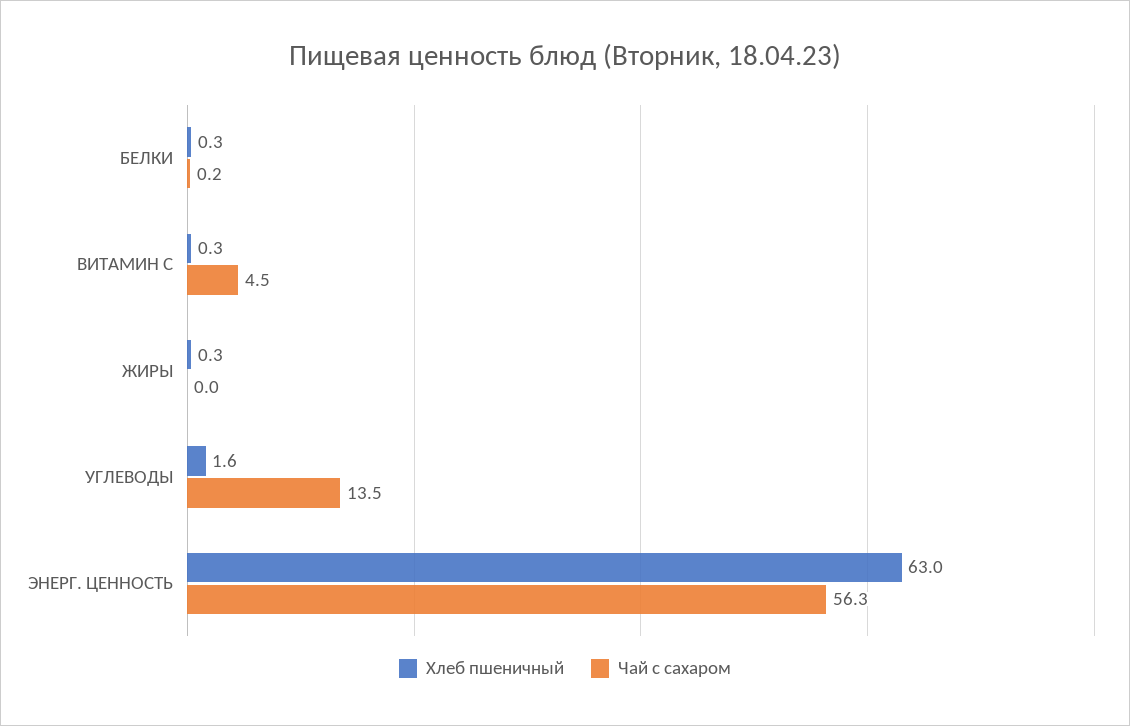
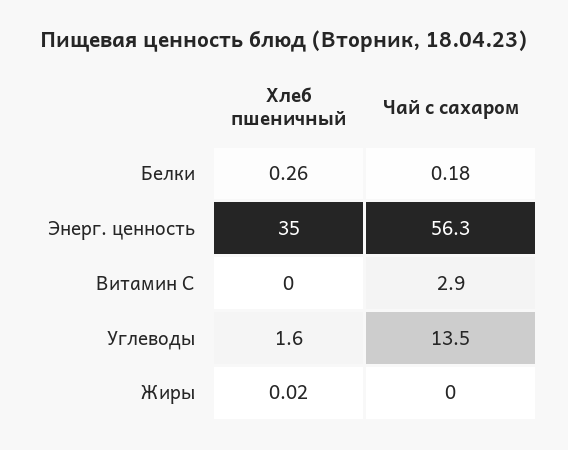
  {
    "Хлеб пшеничный": {
      "БЕЛКИ": 0.26,
-     "ВИТАМИН C": 0.3,
+     "ВИТАМИН C": 0,
-     "ЖИРЫ": 0.3,
+     "ЖИРЫ": 0.02,
      "УГЛЕВОДЫ": 1.6,
-     "ЭНЕРГ. ЦЕННОСТЬ": 63
+     "ЭНЕРГ. ЦЕННОСТЬ": 35
    },
    "Чай с сахаром": {
      "БЕЛКИ": 0.18,
-     "ВИТАМИН C": 4.5,
+     "ВИТАМИН C": 2.9,
      "ЖИРЫ": 0,
      "УГЛЕВОДЫ": 13.5,
      "ЭНЕРГ. ЦЕННОСТЬ": 56.3
    }
  }

